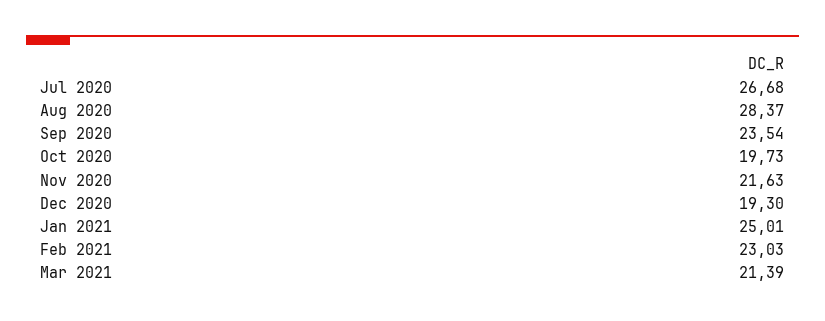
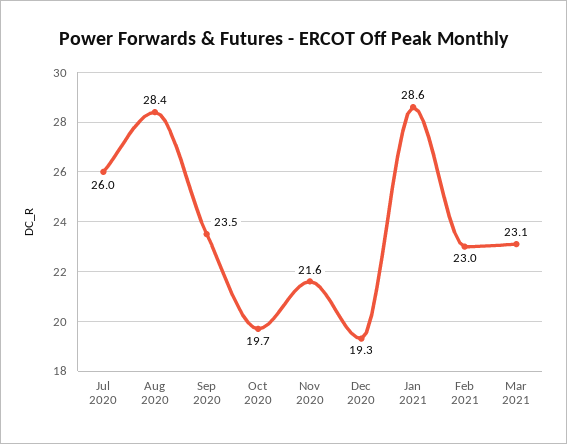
  {
-   "Jul 2020": 26.68,
+   "Jul 2020": 26,
    "Aug 2020": 28.37,
    "Sep 2020": 23.54,
    "Oct 2020": 19.73,
    "Nov 2020": 21.63,
    "Dec 2020": 19.3,
-   "Jan 2021": 25.01,
+   "Jan 2021": 28.6,
    "Feb 2021": 23.03,
-   "Mar 2021": 21.39
+   "Mar 2021": 23.1
  }

